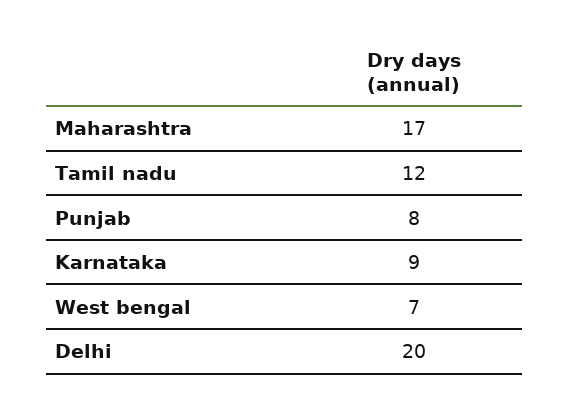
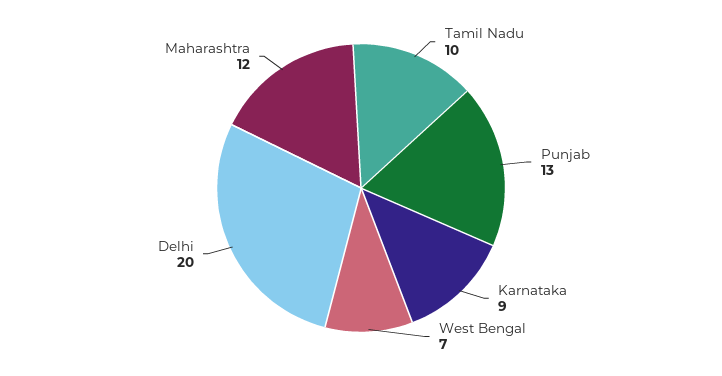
  {
-   "Maharashtra": 17,
+   "Maharashtra": 12,
-   "Tamil nadu": 12,
+   "Tamil nadu": 10,
-   "Punjab": 8,
+   "Punjab": 13,
    "Karnataka": 9,
    "West bengal": 7,
    "Delhi": 20
  }

